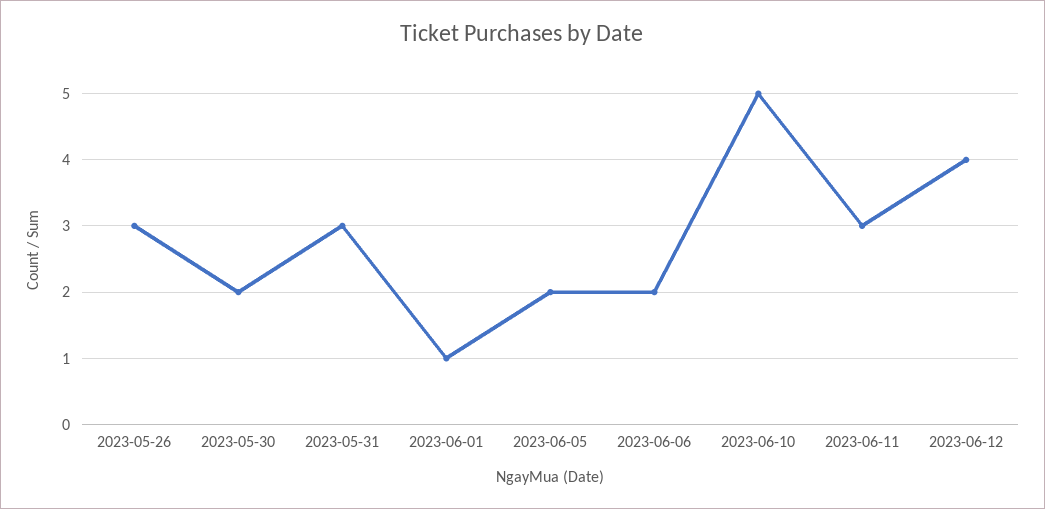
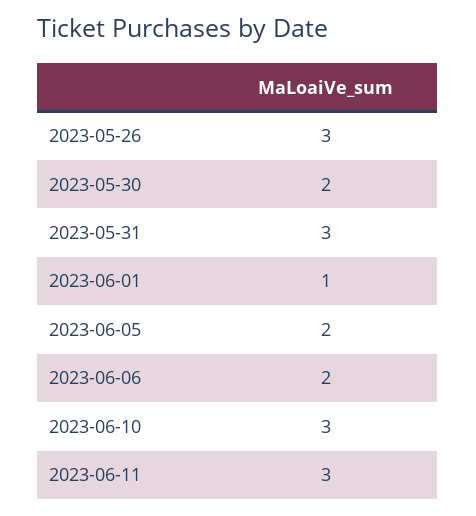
  {
    "2023-05-26": 3,
    "2023-05-30": 2,
    "2023-05-31": 3,
    "2023-06-01": 1,
    "2023-06-05": 2,
    "2023-06-06": 2,
-   "2023-06-10": 5,
+   "2023-06-10": 3,
-   "2023-06-11": 3,
+   "2023-06-11": 3
-   "2023-06-12": 4
  }

